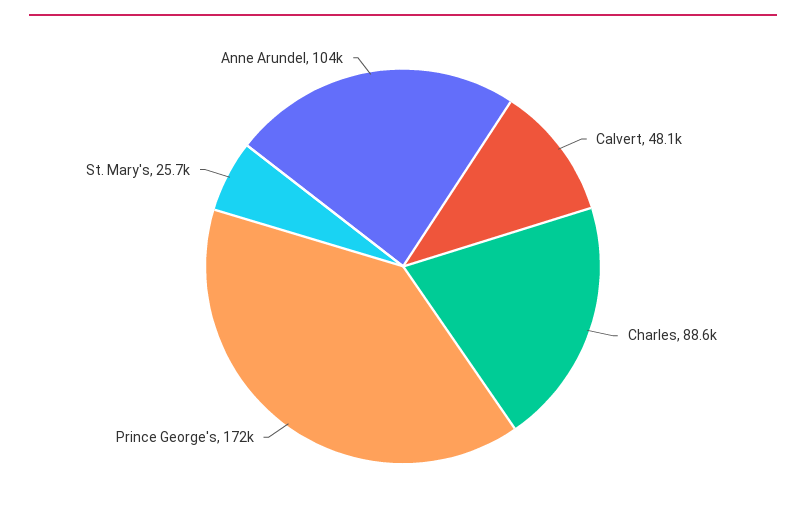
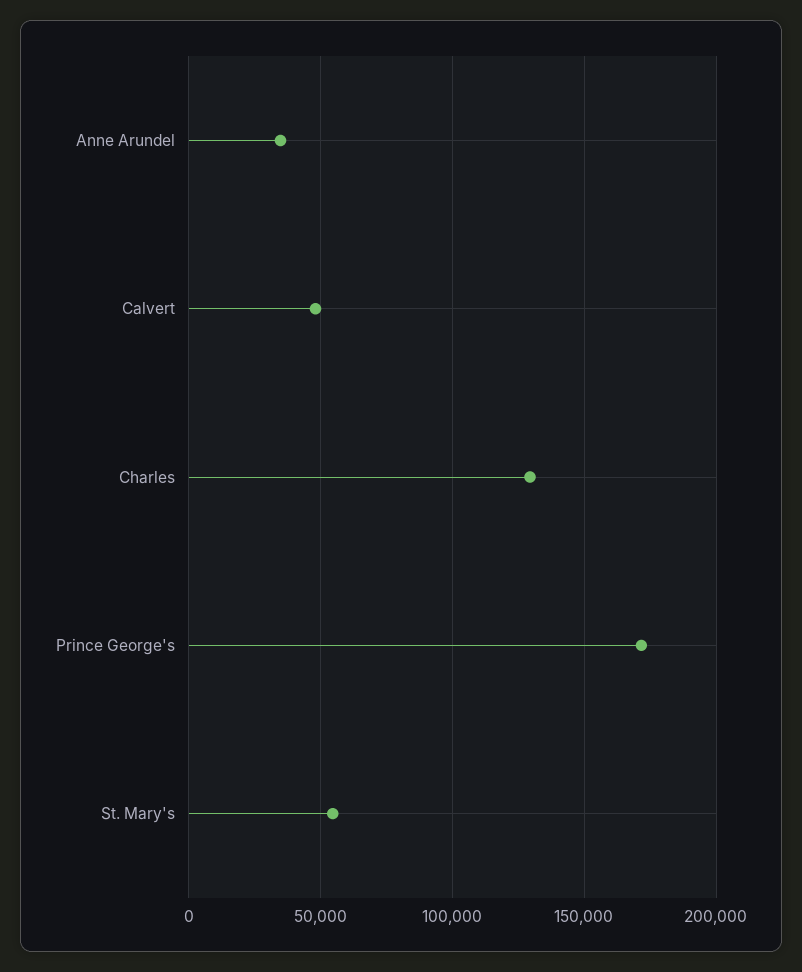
  {
    "Calvert": 48100,
-   "Charles": 88600,
+   "Charles": 130000,
    "Prince George's": 172000,
-   "St. Mary's": 25700,
+   "St. Mary's": 55000,
-   "Anne Arundel": 104000
+   "Anne Arundel": 35000
  }

